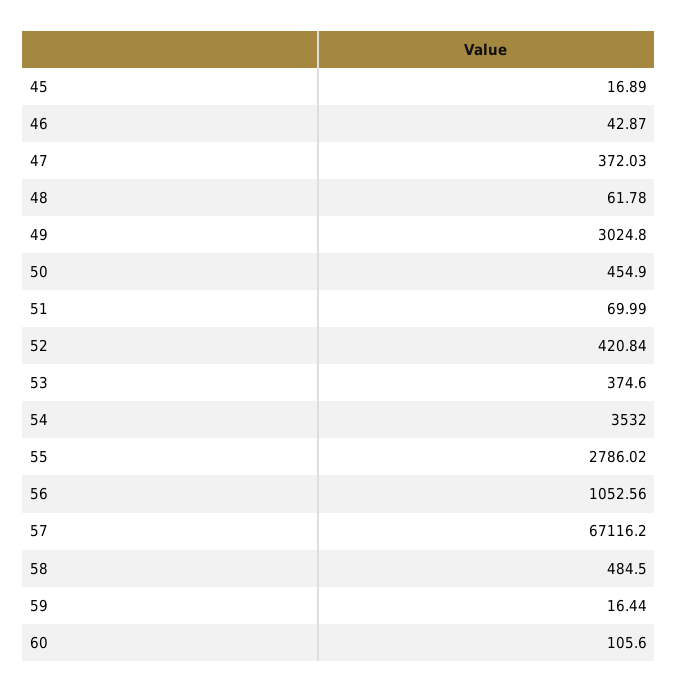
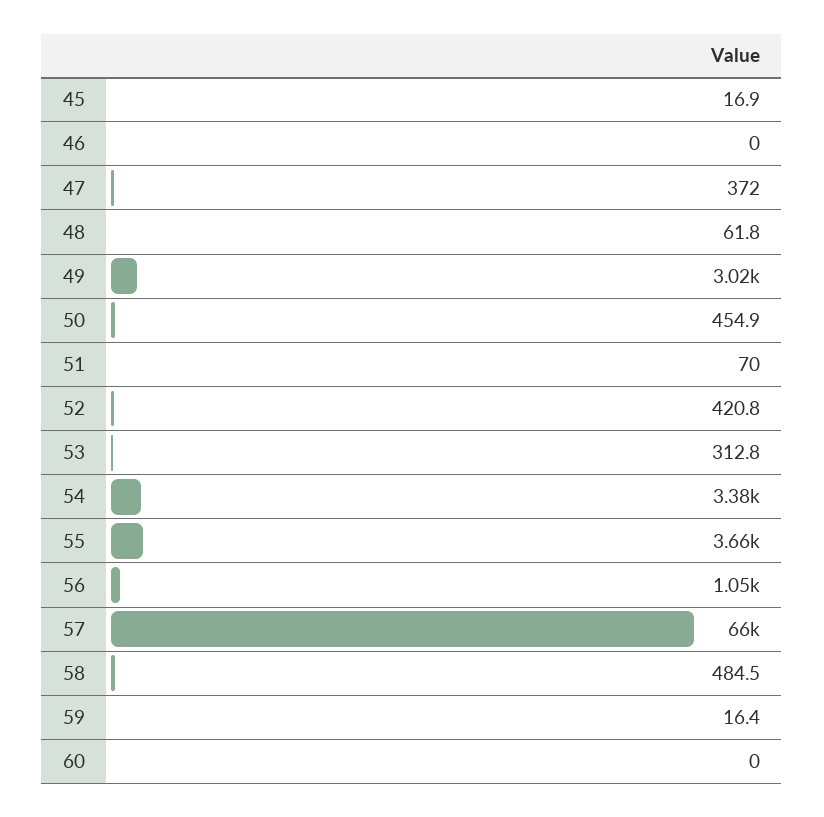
  {
    "45": 16.89,
-   "46": 42.87,
+   "46": 0,
    "47": 372.03,
    "48": 61.78,
    "49": 3024.8,
    "50": 454.9,
    "51": 69.99,
    "52": 420.84,
-   "53": 374.6,
+   "53": 312.8,
-   "54": 3532,
+   "54": 3380,
-   "55": 2786.02,
+   "55": 3660,
    "56": 1052.56,
-   "57": 67116.2,
+   "57": 66000,
    "58": 484.5,
    "59": 16.44,
-   "60": 105.6
+   "60": 0
  }

